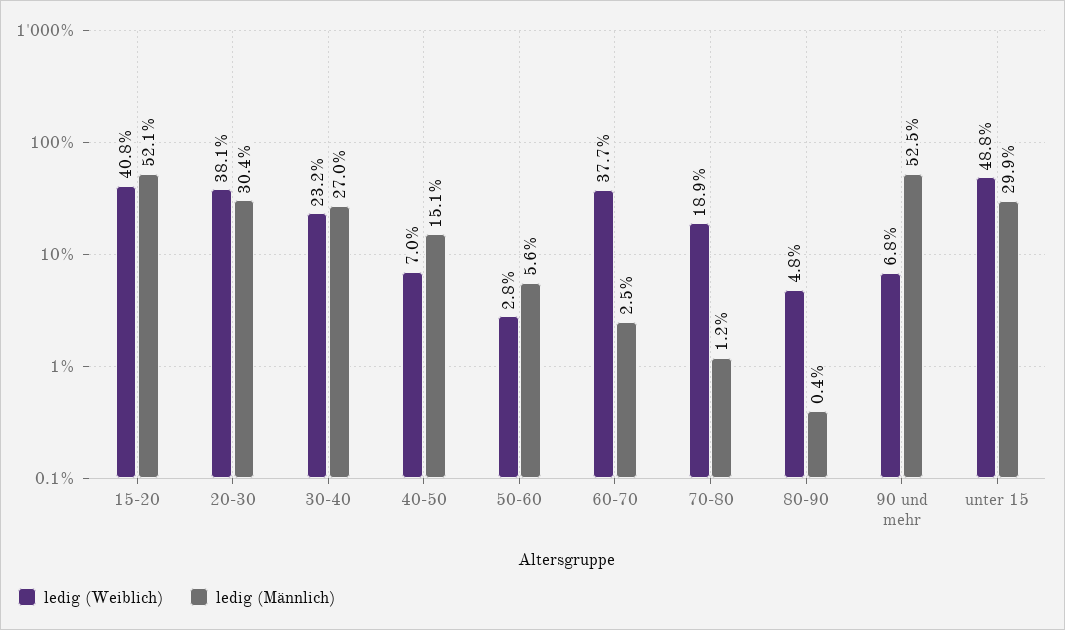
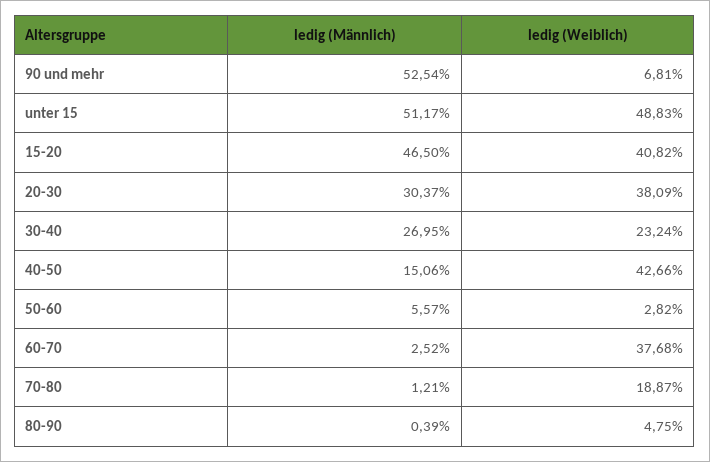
  {
    "ledig (Weiblich)": {
      "15-20": 40.82,
      "20-30": 38.09,
      "30-40": 23.24,
-     "40-50": 7,
+     "40-50": 42.66,
      "50-60": 2.82,
      "60-70": 37.68,
      "70-80": 18.87,
      "80-90": 4.75,
      "90 und mehr": 6.81,
      "unter 15": 48.83
    },
    "ledig (Männlich)": {
-     "15-20": 52.1,
+     "15-20": 46.5,
      "20-30": 30.37,
      "30-40": 26.95,
      "40-50": 15.06,
      "50-60": 5.57,
      "60-70": 2.52,
      "70-80": 1.21,
      "80-90": 0.39,
      "90 und mehr": 52.54,
-     "unter 15": 29.9
+     "unter 15": 51.17
    }
  }

